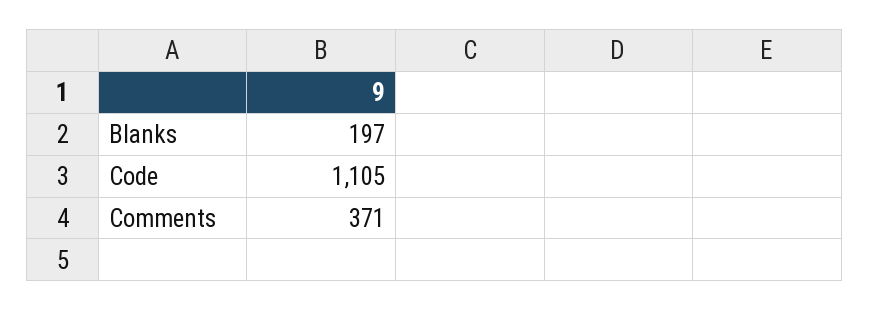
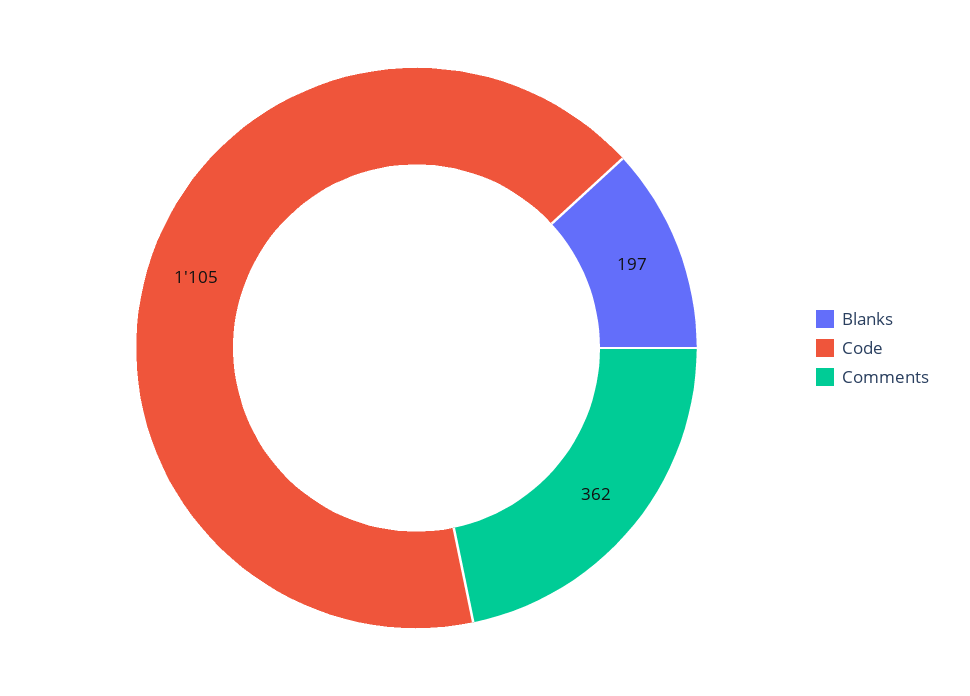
  {
    "Blanks": 197,
    "Code": 1105,
-   "Comments": 371
+   "Comments": 362
  }

